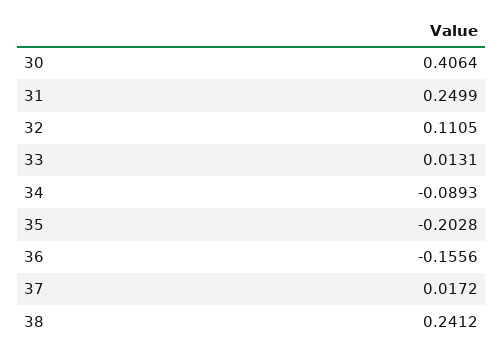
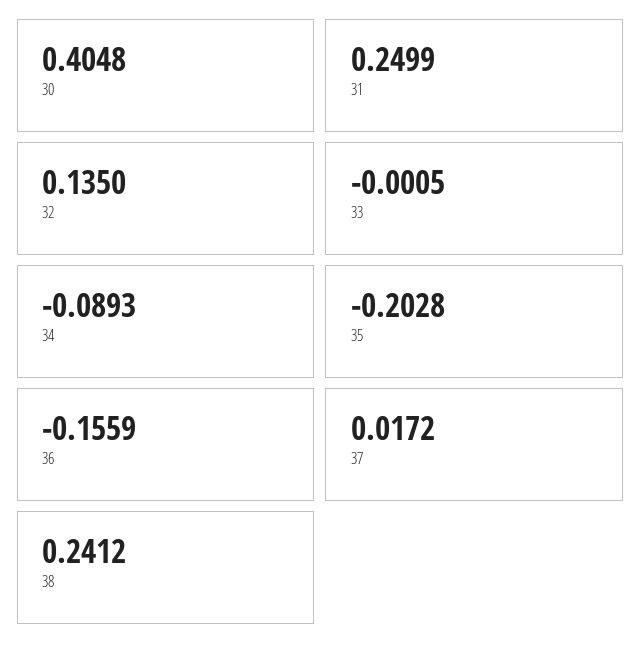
  {
-   "30": 0.4064,
+   "30": 0.4048,
    "31": 0.2499,
-   "32": 0.1105,
+   "32": 0.135,
-   "33": 0.0131,
+   "33": -0.0005,
    "34": -0.0893,
    "35": -0.2028,
-   "36": -0.1556,
+   "36": -0.1559,
    "37": 0.0172,
    "38": 0.2412
  }

